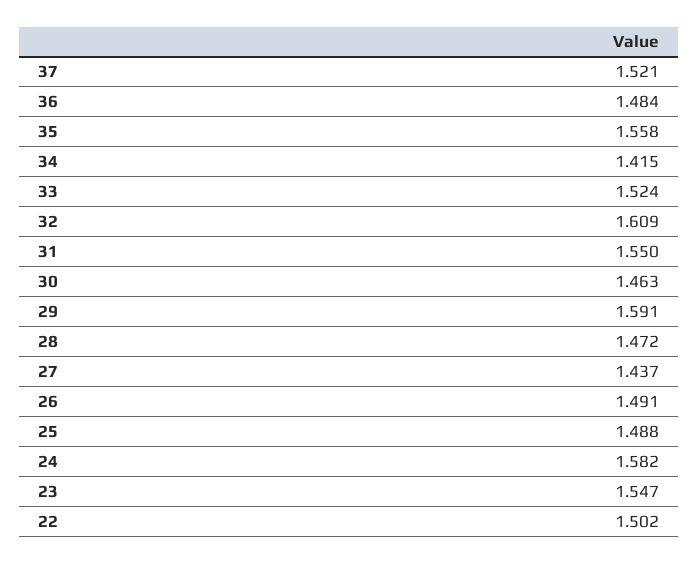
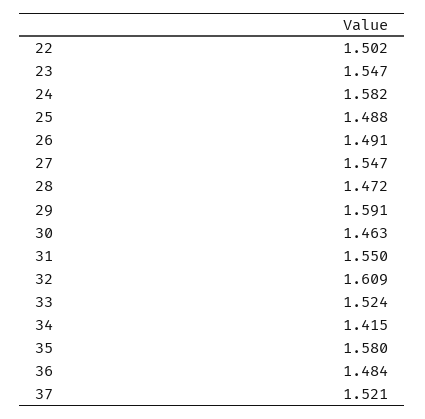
  {
    "37": 1.521,
    "36": 1.484,
-   "35": 1.558,
+   "35": 1.58,
    "34": 1.415,
    "33": 1.524,
    "32": 1.609,
    "31": 1.55,
    "30": 1.463,
    "29": 1.591,
    "28": 1.472,
-   "27": 1.437,
+   "27": 1.547,
    "26": 1.491,
    "25": 1.488,
    "24": 1.582,
    "23": 1.547,
    "22": 1.502
  }

